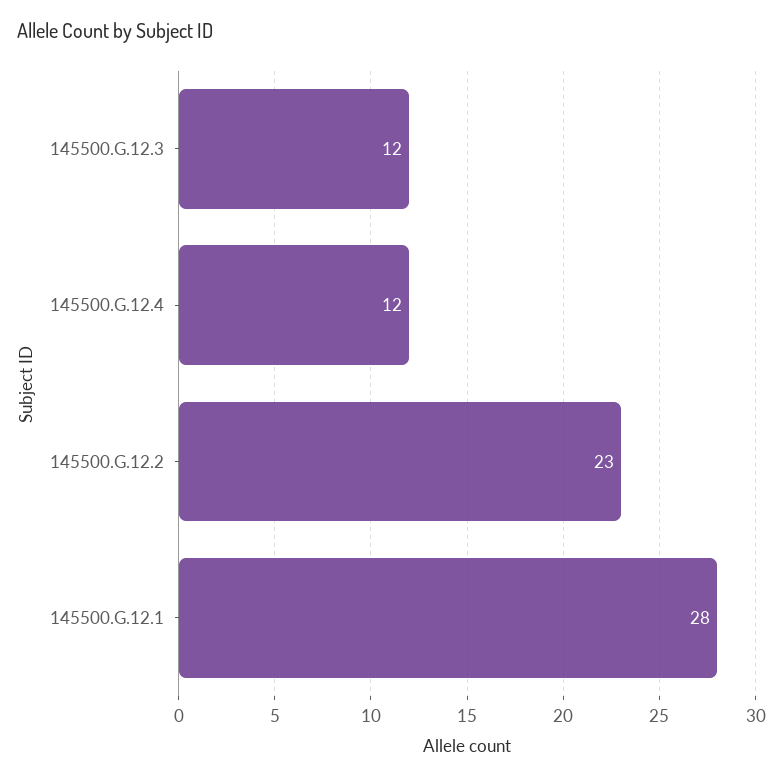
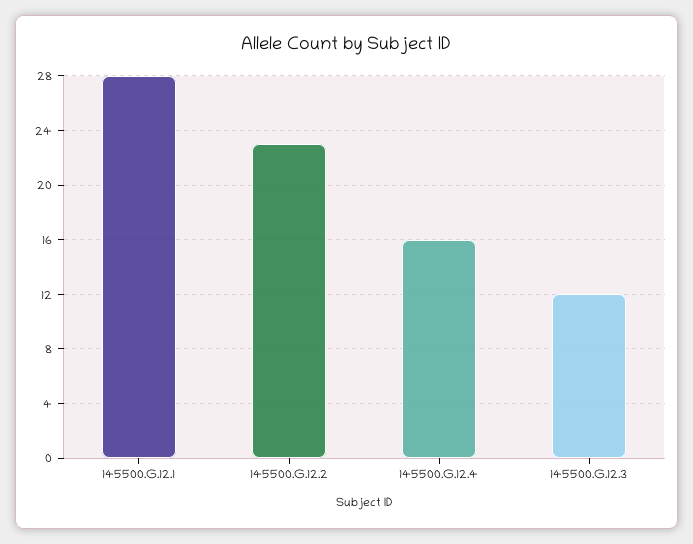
  {
    "145500.G.12.3": 12,
-   "145500.G.12.4": 12,
+   "145500.G.12.4": 16,
    "145500.G.12.2": 23,
    "145500.G.12.1": 28
  }

